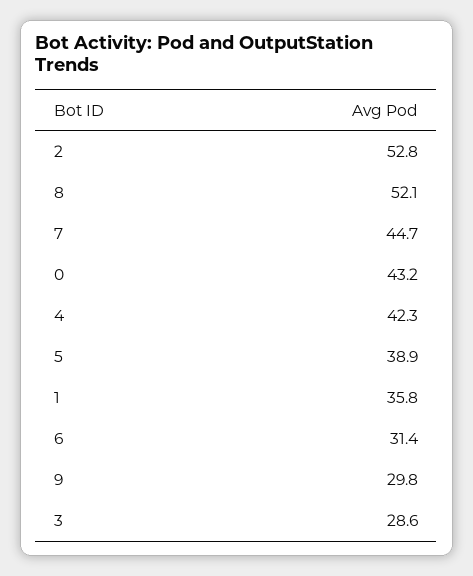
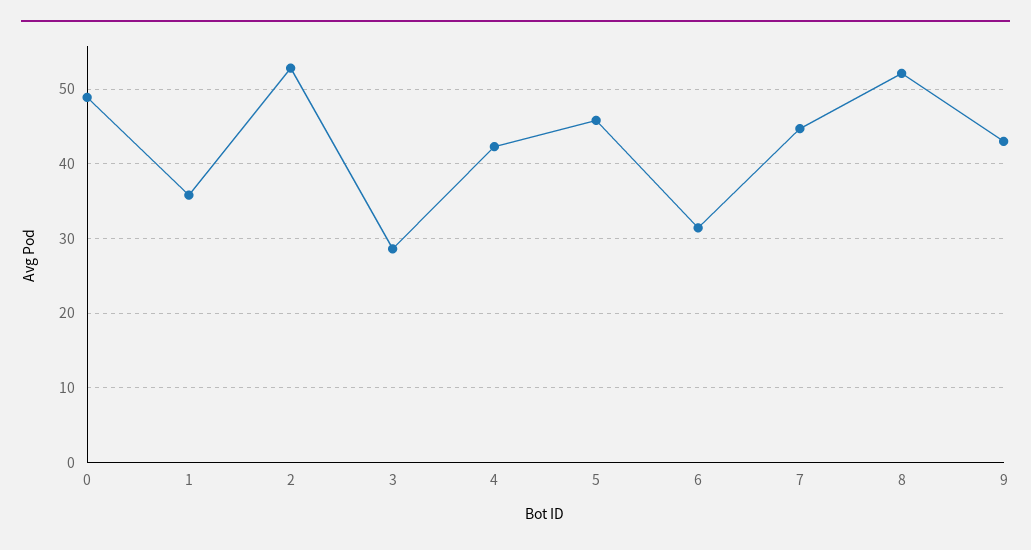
  {
    "2": 52.8,
    "8": 52.1,
    "7": 44.7,
-   "0": 43.2,
+   "0": 49,
    "4": 42.3,
-   "5": 38.9,
+   "5": 46,
    "1": 35.8,
    "6": 31.4,
-   "9": 29.8,
+   "9": 43,
    "3": 28.6
  }

